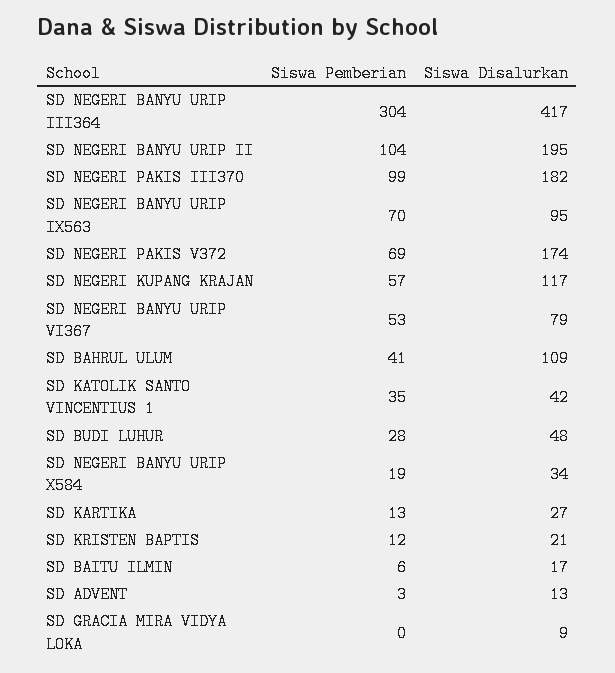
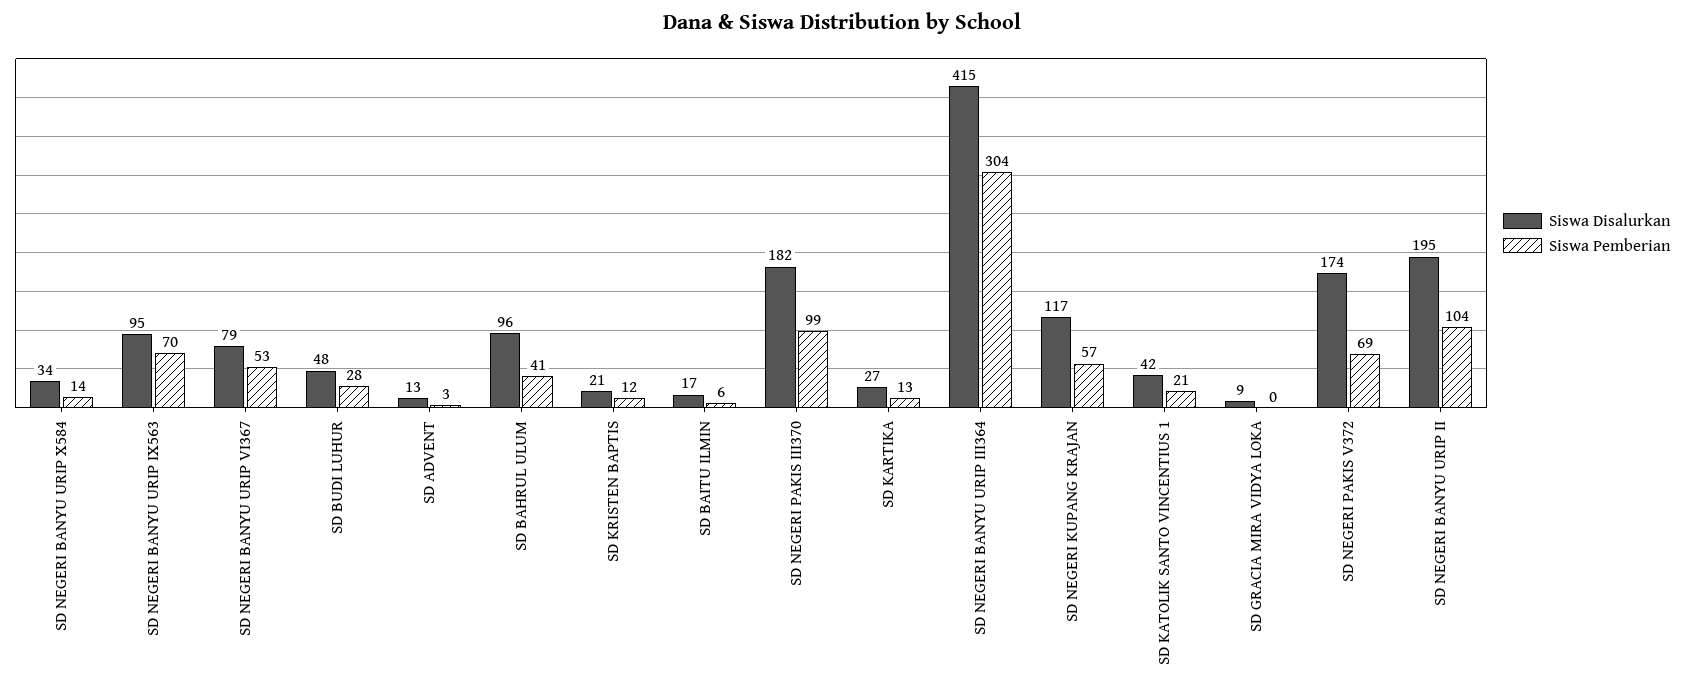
  {
    "Siswa Pemberian": {
      "SD NEGERI BANYU URIP III364": 304,
      "SD NEGERI BANYU URIP II": 104,
      "SD NEGERI PAKIS III370": 99,
      "SD NEGERI BANYU URIP IX563": 70,
      "SD NEGERI PAKIS V372": 69,
      "SD NEGERI KUPANG KRAJAN": 57,
      "SD NEGERI BANYU URIP VI367": 53,
      "SD BAHRUL ULUM": 41,
-     "SD KATOLIK SANTO VINCENTIUS 1": 35,
+     "SD KATOLIK SANTO VINCENTIUS 1": 21,
      "SD BUDI LUHUR": 28,
-     "SD NEGERI BANYU URIP X584": 19,
+     "SD NEGERI BANYU URIP X584": 14,
      "SD KARTIKA": 13,
      "SD KRISTEN BAPTIS": 12,
      "SD BAITU ILMIN": 6,
      "SD ADVENT": 3,
      "SD GRACIA MIRA VIDYA LOKA": 0
    },
    "Siswa Disalurkan": {
-     "SD NEGERI BANYU URIP III364": 417,
+     "SD NEGERI BANYU URIP III364": 415,
      "SD NEGERI BANYU URIP II": 195,
      "SD NEGERI PAKIS III370": 182,
      "SD NEGERI BANYU URIP IX563": 95,
      "SD NEGERI PAKIS V372": 174,
      "SD NEGERI KUPANG KRAJAN": 117,
      "SD NEGERI BANYU URIP VI367": 79,
-     "SD BAHRUL ULUM": 109,
+     "SD BAHRUL ULUM": 96,
      "SD KATOLIK SANTO VINCENTIUS 1": 42,
      "SD BUDI LUHUR": 48,
      "SD NEGERI BANYU URIP X584": 34,
      "SD KARTIKA": 27,
      "SD KRISTEN BAPTIS": 21,
      "SD BAITU ILMIN": 17,
      "SD ADVENT": 13,
      "SD GRACIA MIRA VIDYA LOKA": 9
    }
  }

